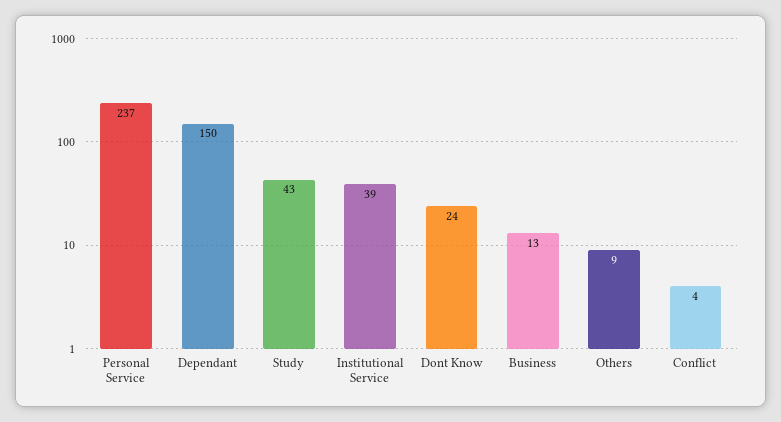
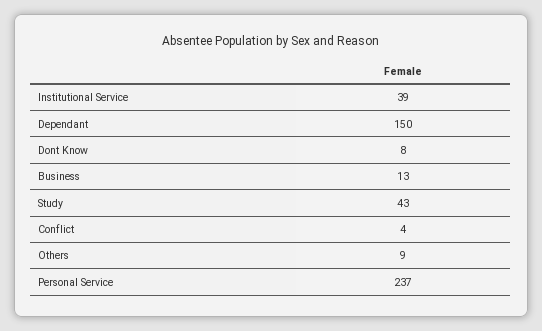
  {
    "Personal Service": 237,
    "Dependant": 150,
    "Study": 43,
    "Institutional Service": 39,
-   "Dont Know": 24,
+   "Dont Know": 8,
    "Business": 13,
    "Others": 9,
    "Conflict": 4
  }

